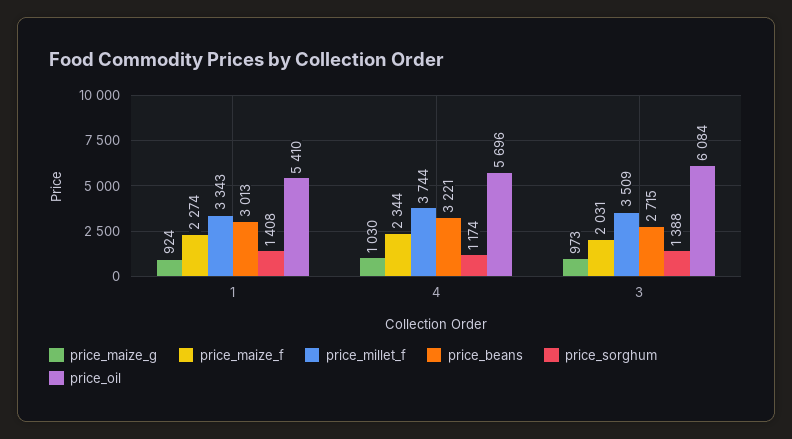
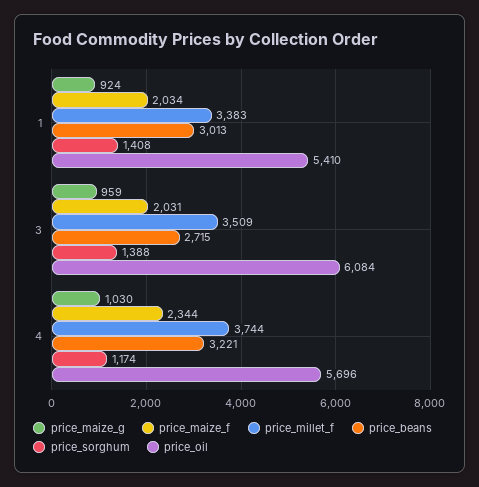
  {
    "price_maize_g": {
      "1": 924,
      "4": 1030,
-     "3": 973
+     "3": 959
    },
    "price_maize_f": {
-     "1": 2274,
+     "1": 2034,
      "4": 2344,
      "3": 2031
    },
    "price_millet_f": {
-     "1": 3343,
+     "1": 3383,
      "4": 3744,
      "3": 3509
    },
    "price_beans": {
      "1": 3013,
      "4": 3221,
      "3": 2715
    },
    "price_sorghum": {
      "1": 1408,
      "4": 1174,
      "3": 1388
    },
    "price_oil": {
      "1": 5410,
      "4": 5696,
      "3": 6084
    }
  }

